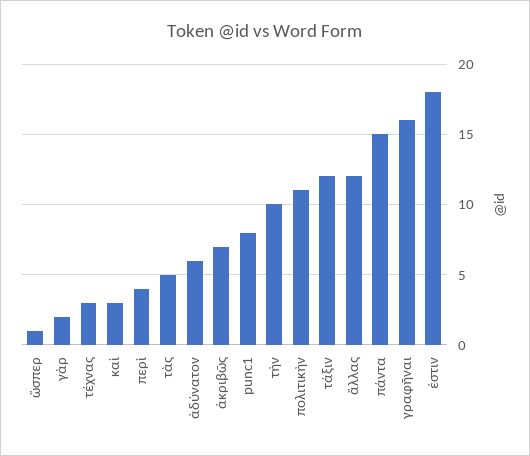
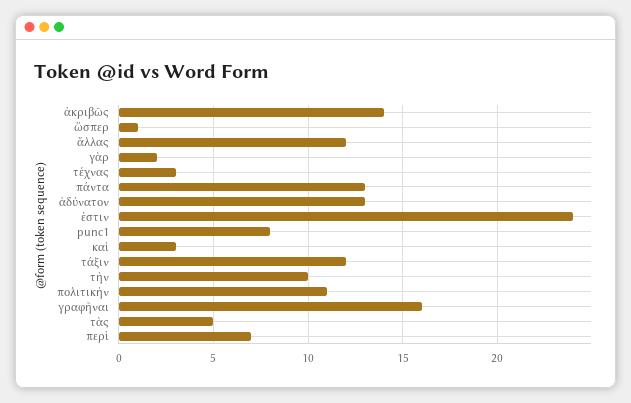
  {
    "ὥσπερ": 1,
    "γὰρ": 2,
    "τέχνας": 3,
    "καὶ": 3,
-   "περὶ": 4,
+   "περὶ": 7,
    "τὰς": 5,
-   "ἀδύνατον": 6,
+   "ἀδύνατον": 13,
-   "ἀκριβῶς": 7,
+   "ἀκριβῶς": 14,
    "punc1": 8,
    "τὴν": 10,
    "πολιτικὴν": 11,
    "τάξιν": 12,
    "ἄλλας": 12,
-   "πάντα": 15,
+   "πάντα": 13,
    "γραφῆναι": 16,
-   "ἐστιν": 18
+   "ἐστιν": 24
  }

